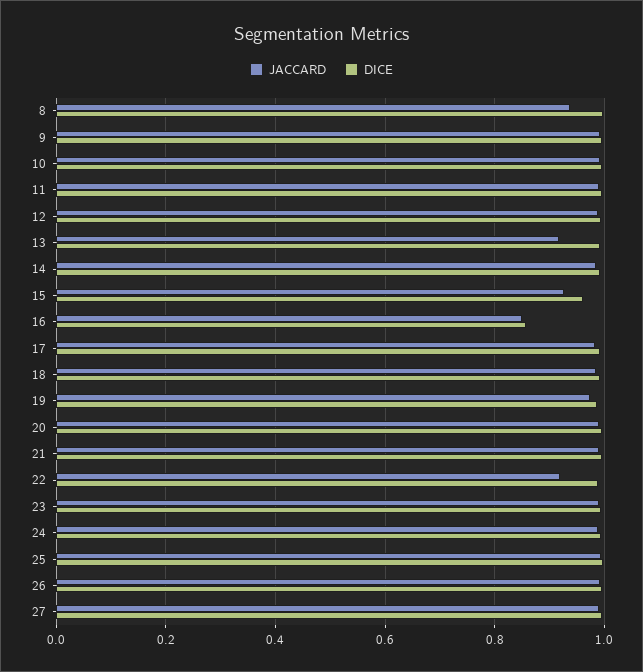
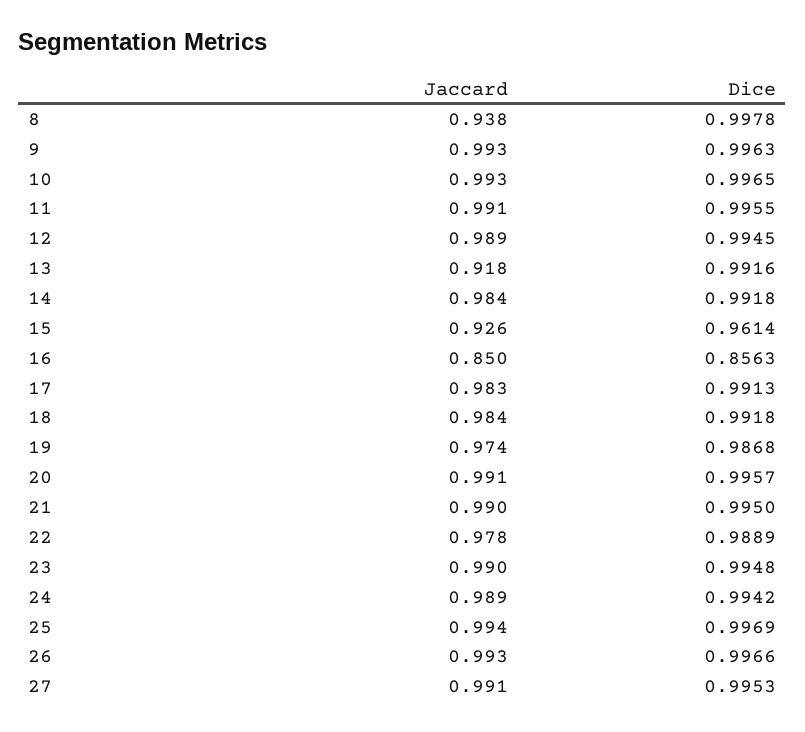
  {
    "JACCARD": {
      "8": 0.938,
      "9": 0.993,
      "10": 0.993,
      "11": 0.991,
      "12": 0.989,
      "13": 0.918,
      "14": 0.984,
      "15": 0.926,
      "16": 0.85,
      "17": 0.983,
      "18": 0.984,
      "19": 0.974,
      "20": 0.991,
      "21": 0.99,
-     "22": 0.92,
+     "22": 0.978,
      "23": 0.99,
      "24": 0.989,
      "25": 0.994,
      "26": 0.993,
      "27": 0.991
    },
    "DICE": {
      "8": 0.9978,
      "9": 0.9963,
      "10": 0.9965,
      "11": 0.9955,
      "12": 0.9945,
      "13": 0.9916,
      "14": 0.9918,
      "15": 0.9614,
      "16": 0.8563,
      "17": 0.9913,
      "18": 0.9918,
      "19": 0.9868,
      "20": 0.9957,
      "21": 0.995,
      "22": 0.9889,
      "23": 0.9948,
      "24": 0.9942,
      "25": 0.9969,
      "26": 0.9966,
      "27": 0.9953
    }
  }

